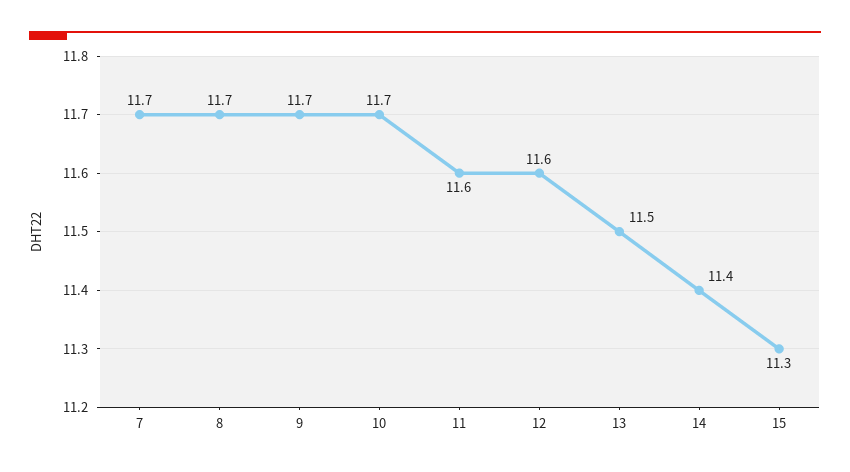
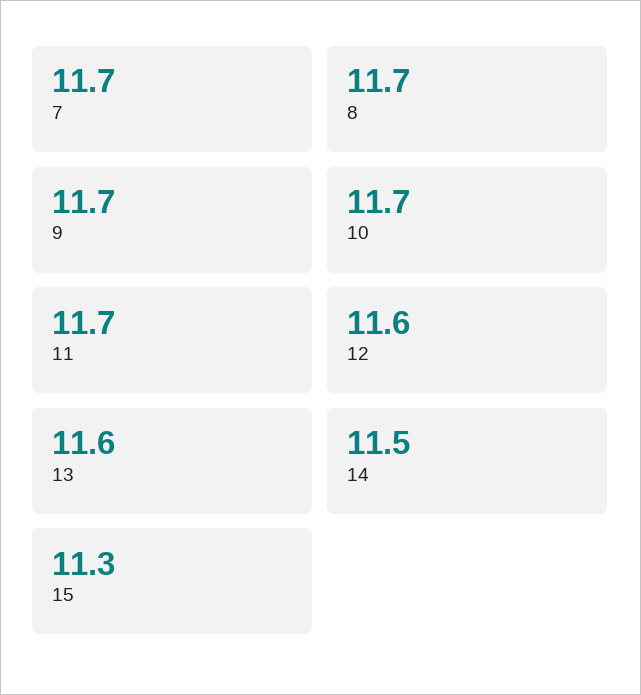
  {
    "7": 11.7,
    "8": 11.7,
    "9": 11.7,
    "10": 11.7,
-   "11": 11.6,
+   "11": 11.7,
    "12": 11.6,
-   "13": 11.5,
+   "13": 11.6,
-   "14": 11.4,
+   "14": 11.5,
    "15": 11.3
  }

